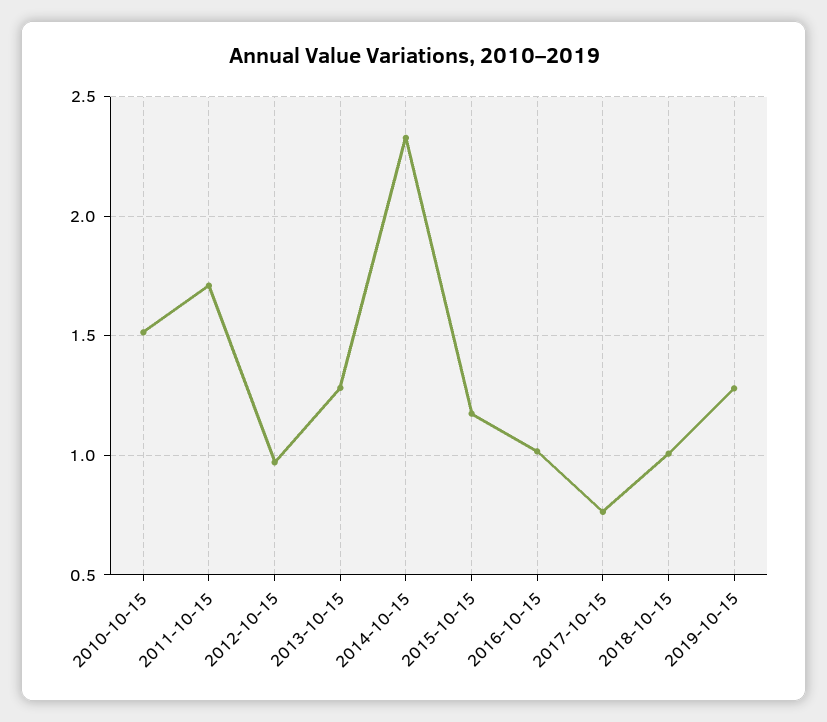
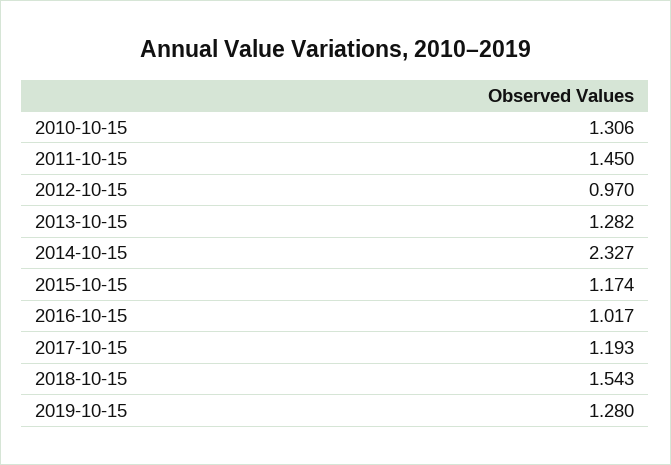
  {
-   "2010-10-15": 1.5,
+   "2010-10-15": 1.306,
-   "2011-10-15": 1.7,
+   "2011-10-15": 1.45,
    "2012-10-15": 0.97,
    "2013-10-15": 1.282,
    "2014-10-15": 2.327,
    "2015-10-15": 1.174,
    "2016-10-15": 1.017,
-   "2017-10-15": 0.75,
+   "2017-10-15": 1.193,
-   "2018-10-15": 1,
+   "2018-10-15": 1.543,
    "2019-10-15": 1.28
  }

